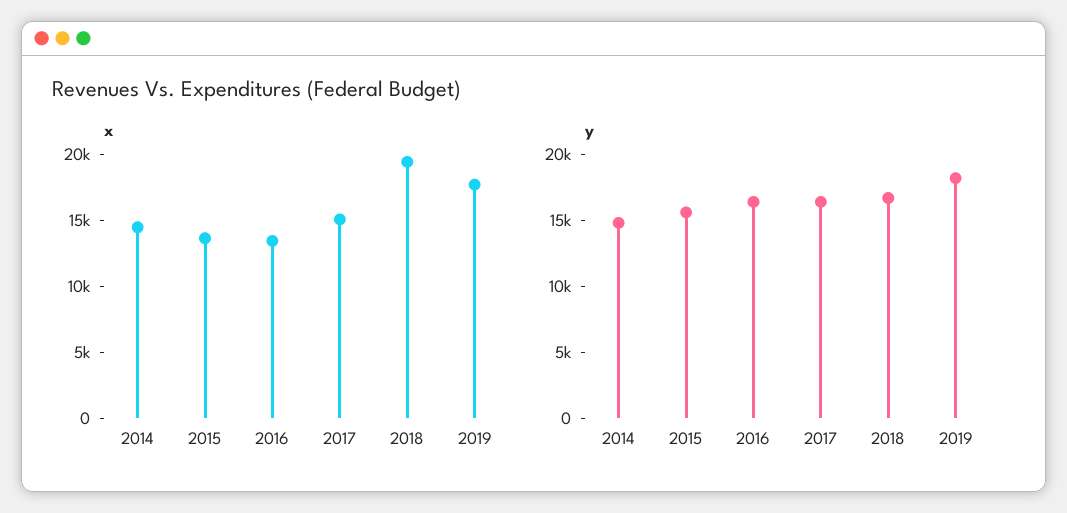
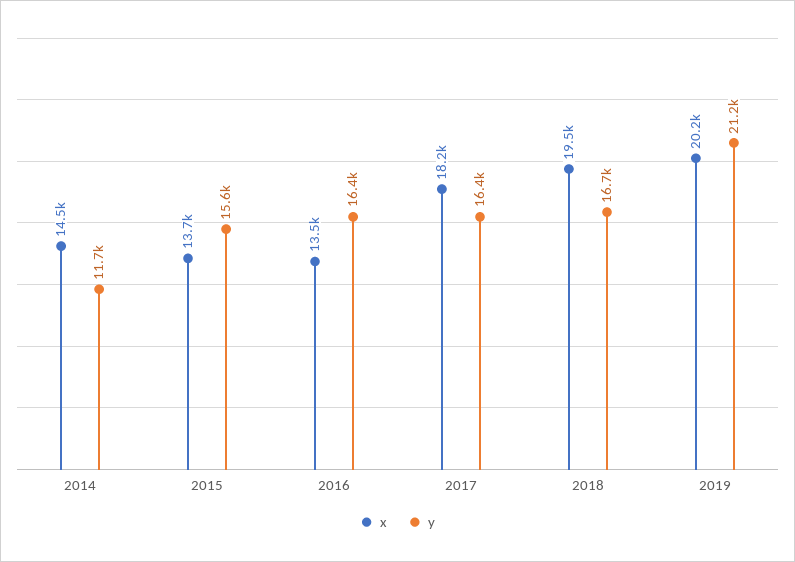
  {
    "x": {
      "2014": 14500,
      "2015": 13700,
      "2016": 13500,
-     "2017": 15000,
+     "2017": 18200,
      "2018": 19500,
-     "2019": 18000
+     "2019": 20200
    },
    "y": {
-     "2014": 15000,
+     "2014": 11700,
      "2015": 15600,
      "2016": 16400,
      "2017": 16400,
      "2018": 16700,
-     "2019": 18000
+     "2019": 21200
    }
  }

